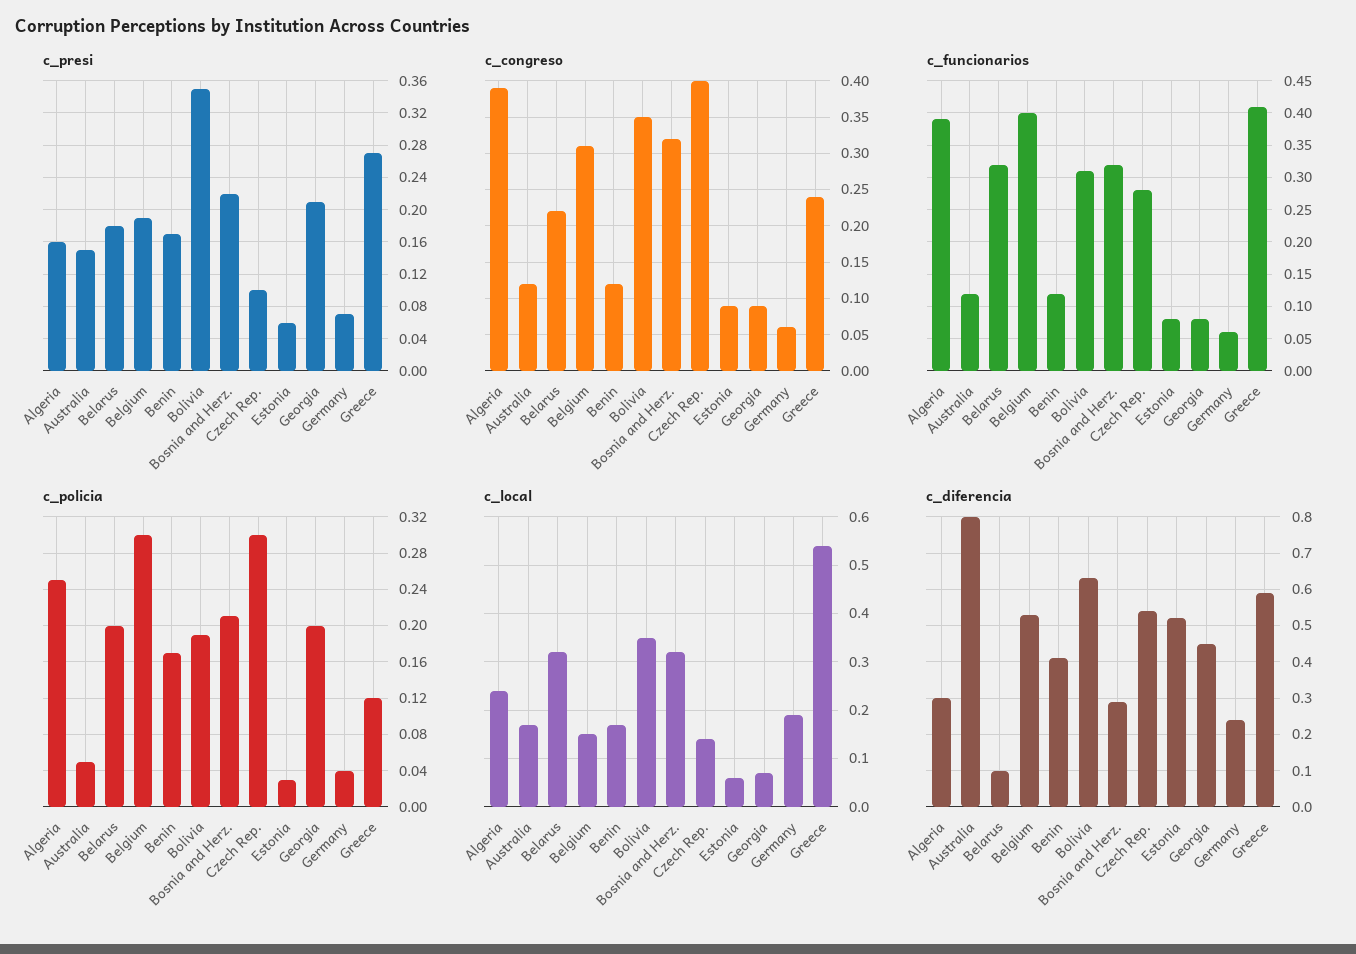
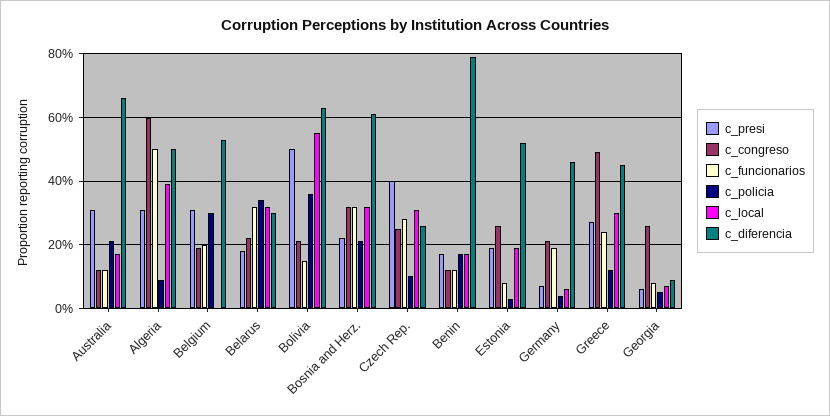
  {
    "c_presi": {
-     "Algeria": 0.16,
+     "Algeria": 0.3,
-     "Australia": 0.15,
+     "Australia": 0.3,
      "Belarus": 0.18,
-     "Belgium": 0.19,
+     "Belgium": 0.3,
      "Benin": 0.17,
-     "Bolivia": 0.35,
+     "Bolivia": 0.5,
      "Bosnia and Herz.": 0.22,
-     "Czech Rep.": 0.1,
+     "Czech Rep.": 0.4,
-     "Estonia": 0.06,
+     "Estonia": 0.2,
-     "Georgia": 0.21,
+     "Georgia": 0.05,
      "Germany": 0.07,
      "Greece": 0.27
    },
    "c_congreso": {
-     "Algeria": 0.39,
+     "Algeria": 0.6,
      "Australia": 0.12,
      "Belarus": 0.22,
-     "Belgium": 0.31,
+     "Belgium": 0.2,
      "Benin": 0.12,
-     "Bolivia": 0.35,
+     "Bolivia": 0.2,
      "Bosnia and Herz.": 0.32,
-     "Czech Rep.": 0.4,
+     "Czech Rep.": 0.25,
-     "Estonia": 0.09,
+     "Estonia": 0.25,
-     "Georgia": 0.09,
+     "Georgia": 0.25,
-     "Germany": 0.06,
+     "Germany": 0.2,
-     "Greece": 0.24
+     "Greece": 0.5
    },
    "c_funcionarios": {
-     "Algeria": 0.39,
+     "Algeria": 0.5,
      "Australia": 0.12,
      "Belarus": 0.32,
-     "Belgium": 0.4,
+     "Belgium": 0.2,
      "Benin": 0.12,
-     "Bolivia": 0.31,
+     "Bolivia": 0.15,
      "Bosnia and Herz.": 0.32,
      "Czech Rep.": 0.28,
      "Estonia": 0.08,
      "Georgia": 0.08,
-     "Germany": 0.06,
+     "Germany": 0.2,
-     "Greece": 0.41
+     "Greece": 0.25
    },
    "c_policia": {
-     "Algeria": 0.25,
+     "Algeria": 0.1,
-     "Australia": 0.05,
+     "Australia": 0.2,
-     "Belarus": 0.2,
+     "Belarus": 0.35,
      "Belgium": 0.3,
      "Benin": 0.17,
-     "Bolivia": 0.19,
+     "Bolivia": 0.35,
      "Bosnia and Herz.": 0.21,
-     "Czech Rep.": 0.3,
+     "Czech Rep.": 0.1,
      "Estonia": 0.03,
-     "Georgia": 0.2,
+     "Georgia": 0.05,
      "Germany": 0.04,
      "Greece": 0.12
    },
    "c_local": {
-     "Algeria": 0.25,
+     "Algeria": 0.4,
      "Australia": 0.15,
      "Belarus": 0.3,
-     "Belgium": 0.15,
+     "Belgium": 0,
      "Benin": 0.15,
-     "Bolivia": 0.35,
+     "Bolivia": 0.55,
      "Bosnia and Herz.": 0.3,
-     "Czech Rep.": 0.15,
+     "Czech Rep.": 0.3,
-     "Estonia": 0.05,
+     "Estonia": 0.2,
      "Georgia": 0.05,
-     "Germany": 0.2,
+     "Germany": 0.05,
-     "Greece": 0.55
+     "Greece": 0.3
    },
    "c_diferencia": {
-     "Algeria": 0.3,
+     "Algeria": 0.5,
-     "Australia": 0.8,
+     "Australia": 0.65,
-     "Belarus": 0.1,
+     "Belarus": 0.3,
      "Belgium": 0.55,
-     "Benin": 0.4,
+     "Benin": 0.8,
      "Bolivia": 0.65,
-     "Bosnia and Herz.": 0.3,
+     "Bosnia and Herz.": 0.6,
-     "Czech Rep.": 0.55,
+     "Czech Rep.": 0.25,
      "Estonia": 0.5,
-     "Georgia": 0.45,
+     "Georgia": 0.1,
-     "Germany": 0.25,
+     "Germany": 0.45,
-     "Greece": 0.6
+     "Greece": 0.45
    }
  }

